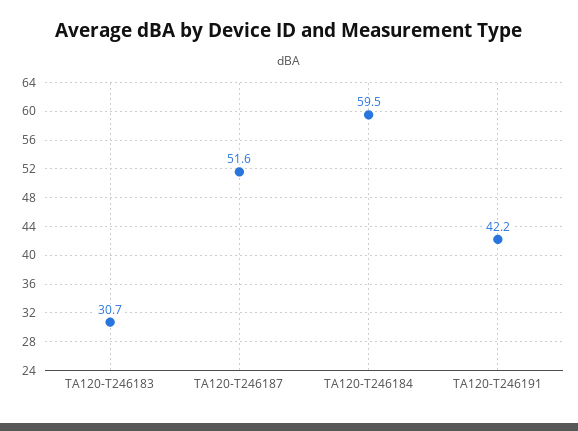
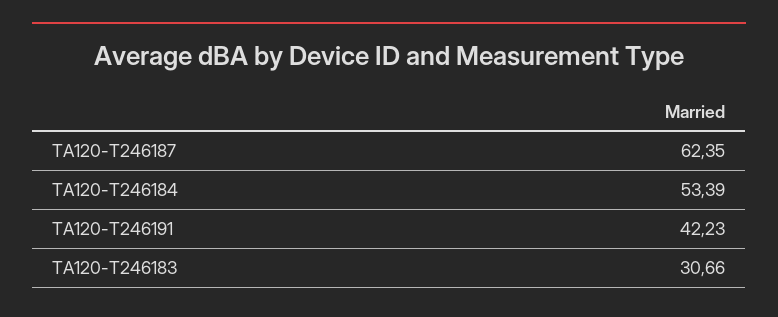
  {
    "TA120-T246183": 30.66,
-   "TA120-T246187": 51.6,
+   "TA120-T246187": 62.35,
-   "TA120-T246184": 59.5,
+   "TA120-T246184": 53.39,
    "TA120-T246191": 42.23
  }

